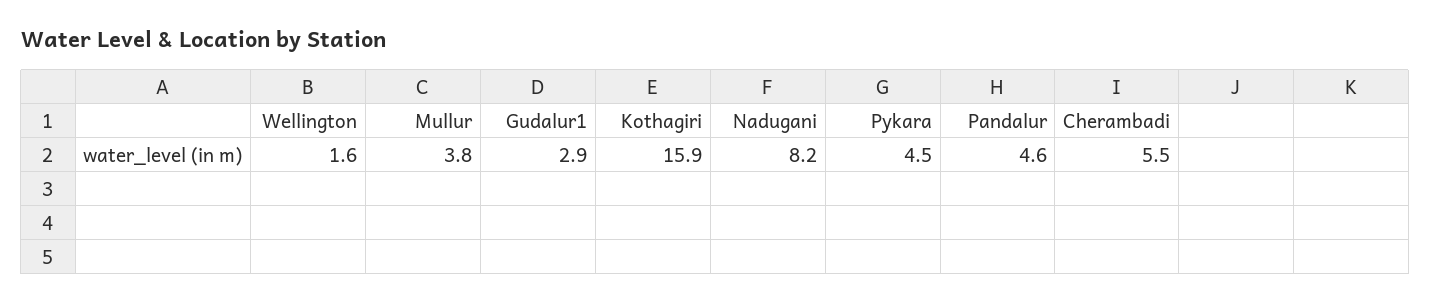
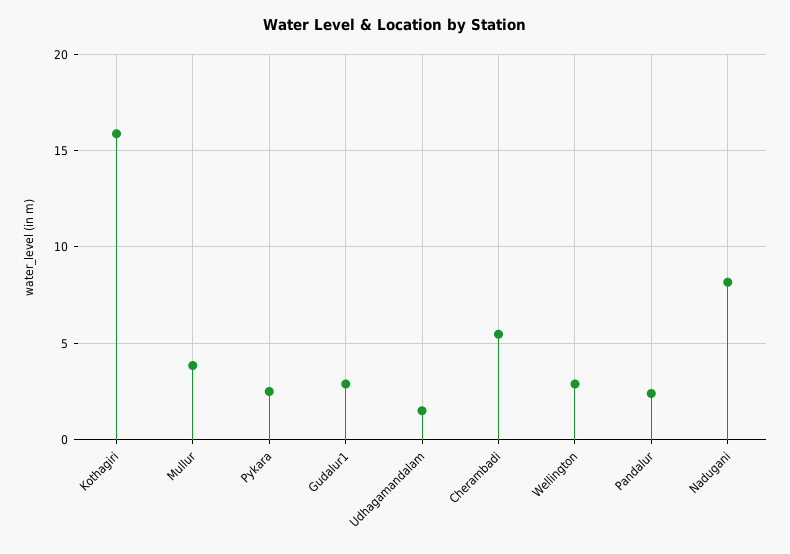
  {
-   "Wellington": 1.6,
+   "Wellington": 3,
    "Mullur": 3.8,
    "Gudalur1": 2.9,
    "Kothagiri": 15.9,
    "Nadugani": 8.2,
-   "Pykara": 4.5,
+   "Pykara": 2.5,
-   "Pandalur": 4.6,
+   "Pandalur": 2.5,
-   "Cherambadi": 5.5
+   "Cherambadi": 5.5,
+   "Udhagamandalam": 1.5
  }

